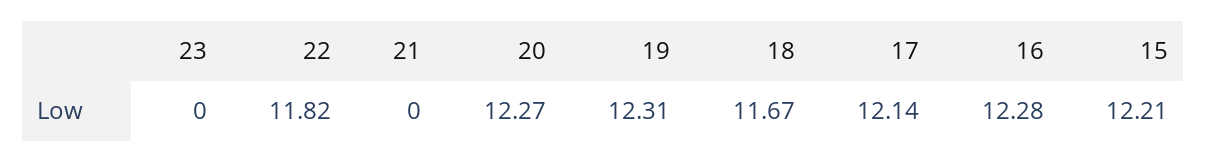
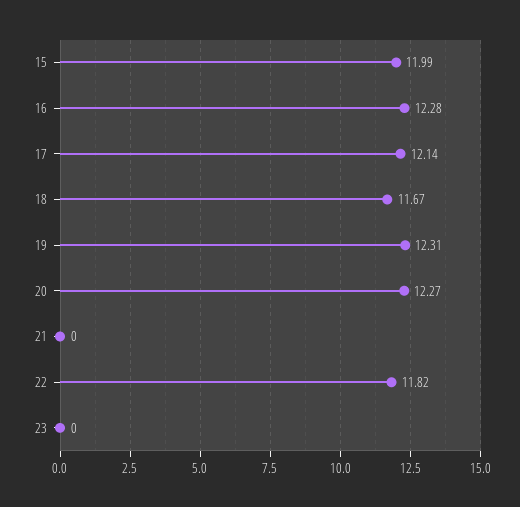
  {
    "23": 0,
    "22": 11.82,
    "21": 0,
    "20": 12.27,
    "19": 12.31,
    "18": 11.67,
    "17": 12.14,
    "16": 12.28,
-   "15": 12.21
+   "15": 11.99
  }

